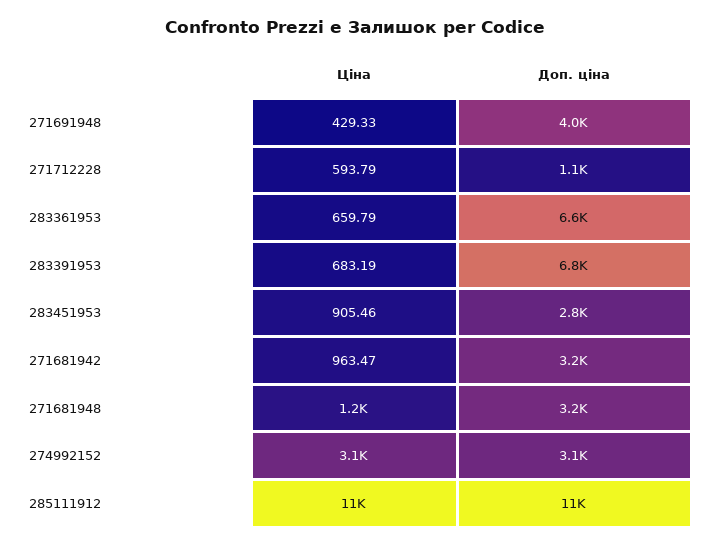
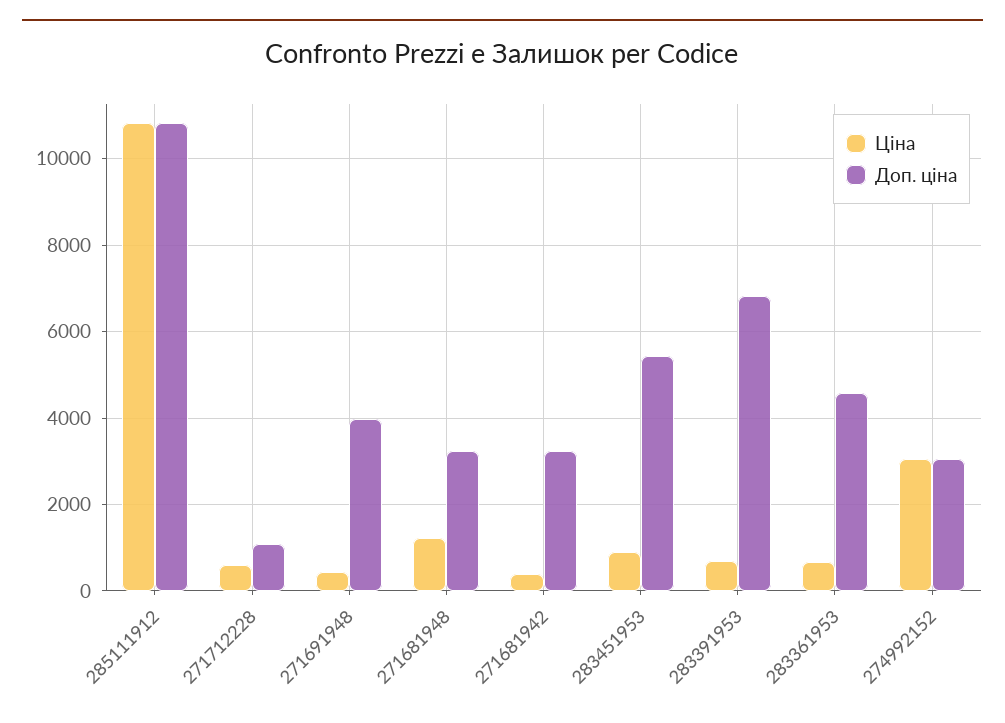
  {
    "Ціна": {
      "271691948": 429.33,
      "271712228": 593.79,
      "283361953": 659.79,
      "283391953": 683.19,
      "283451953": 905.46,
-     "271681942": 963.47,
+     "271681942": 400,
      "271681948": 1200,
      "274992152": 3100,
      "285111912": 11000
    },
    "Доп. ціна": {
      "271691948": 4000,
      "271712228": 1100,
-     "283361953": 6600,
+     "283361953": 4600,
      "283391953": 6800,
-     "283451953": 2800,
+     "283451953": 5400,
      "271681942": 3200,
      "271681948": 3200,
      "274992152": 3100,
      "285111912": 11000
    }
  }

